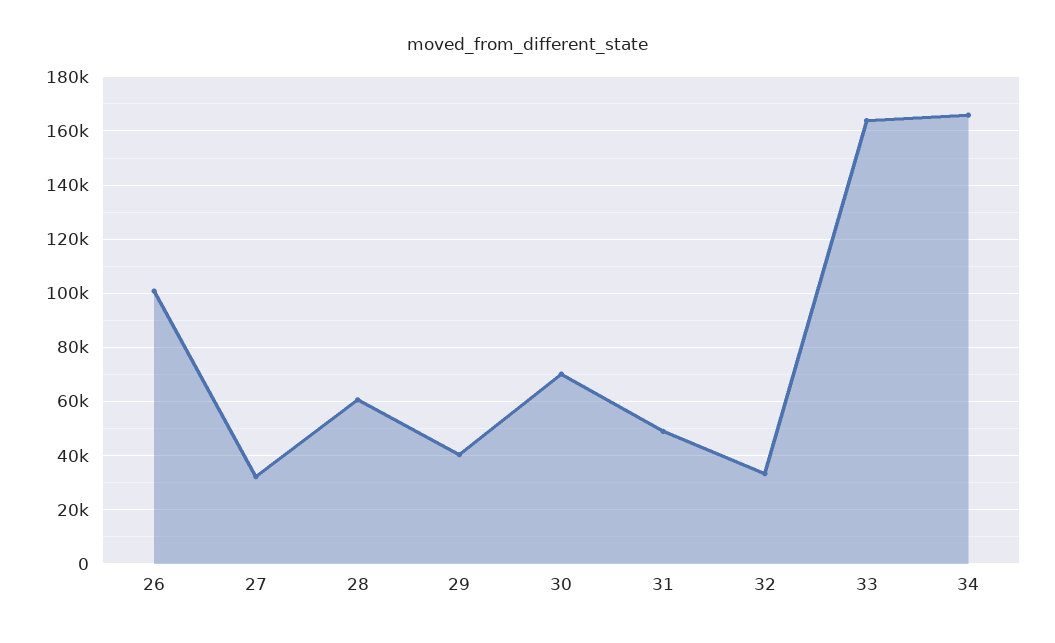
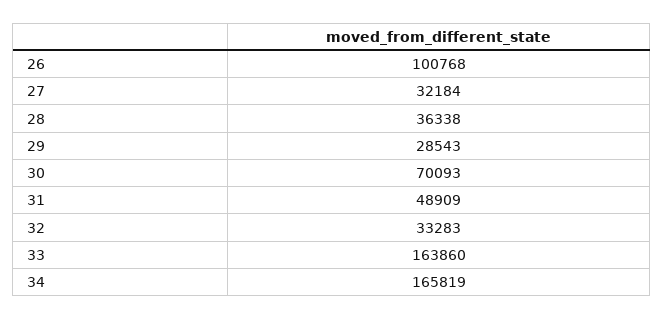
  {
    "26": 100768,
    "27": 32184,
-   "28": 60000,
+   "28": 36338,
-   "29": 40000,
+   "29": 28543,
    "30": 70093,
    "31": 48909,
    "32": 33283,
    "33": 163860,
    "34": 165819
  }

